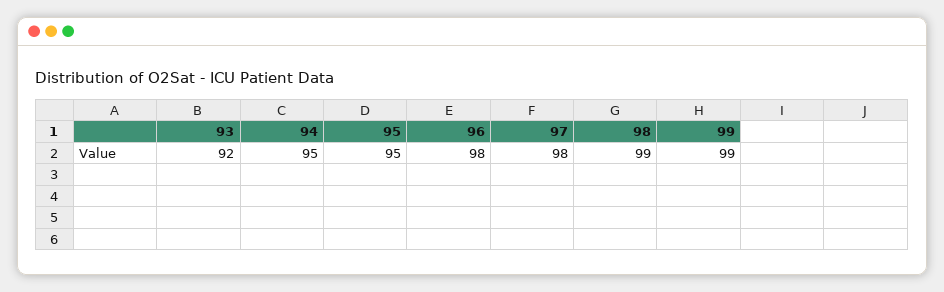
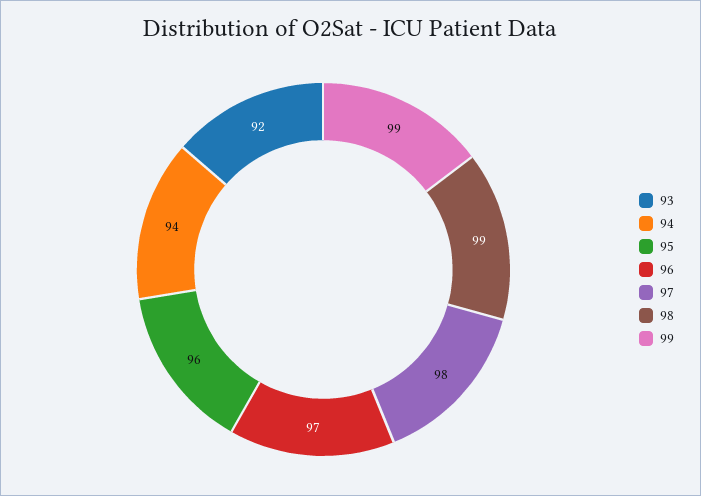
  {
    "93": 92,
-   "94": 95,
+   "94": 94,
-   "95": 95,
+   "95": 96,
-   "96": 98,
+   "96": 97,
    "97": 98,
    "98": 99,
    "99": 99
  }

